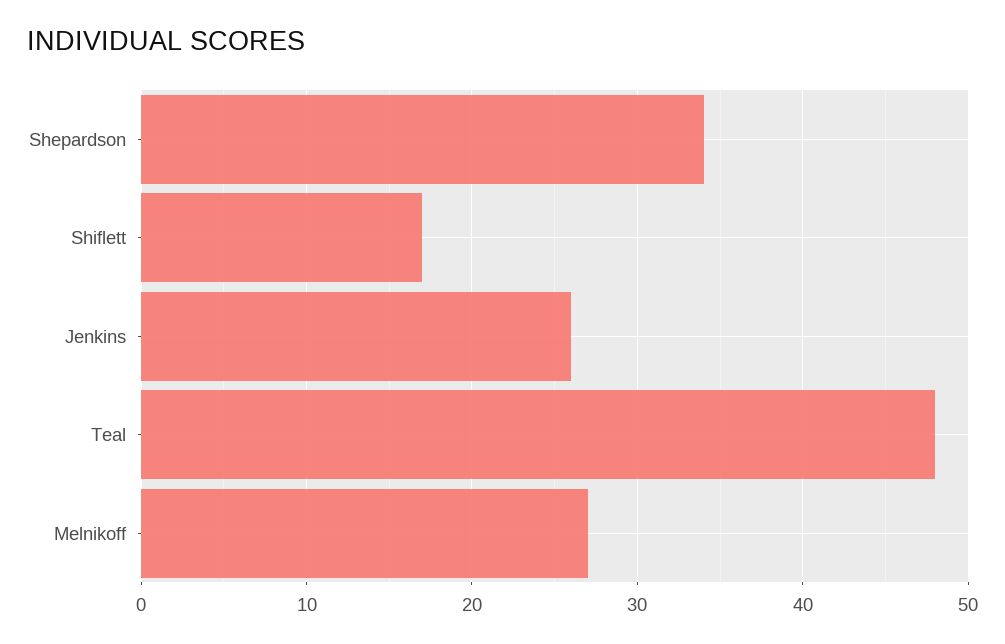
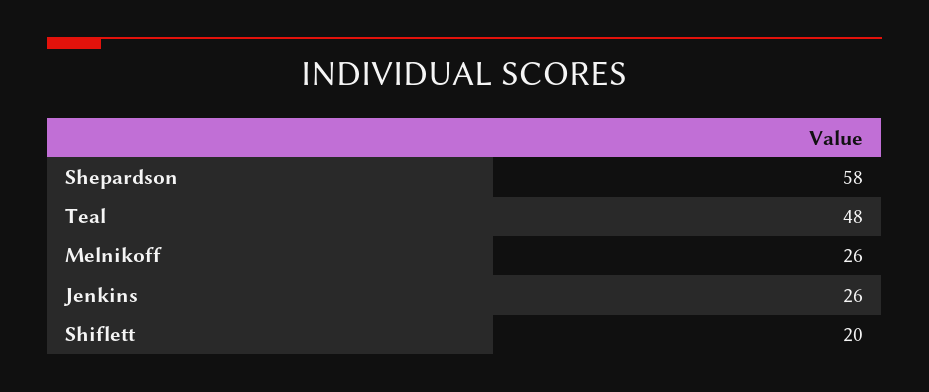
  {
-   "Shepardson": 34,
+   "Shepardson": 58,
-   "Shiflett": 17,
+   "Shiflett": 20,
    "Jenkins": 26,
    "Teal": 48,
-   "Melnikoff": 27
+   "Melnikoff": 26
  }

